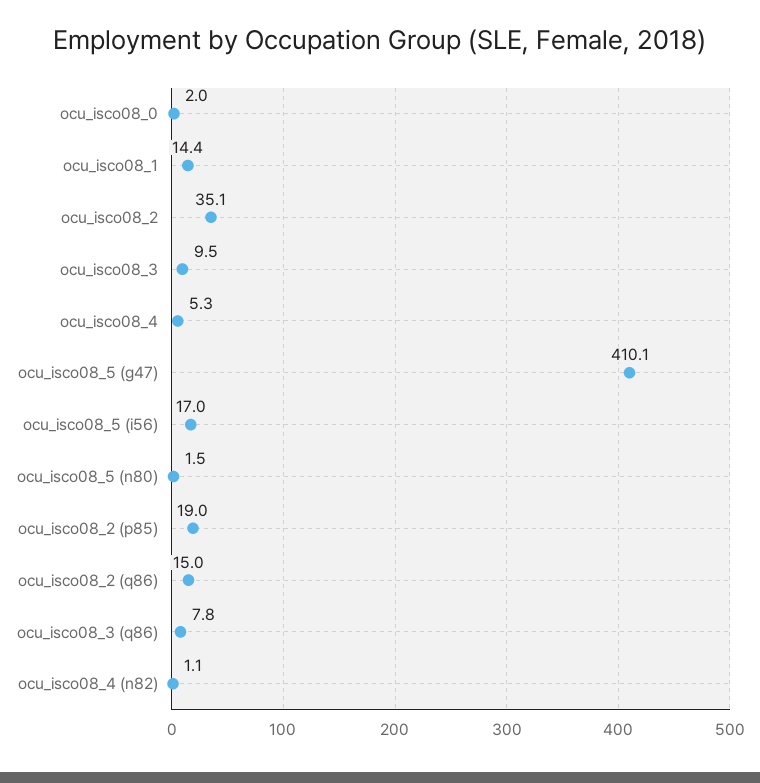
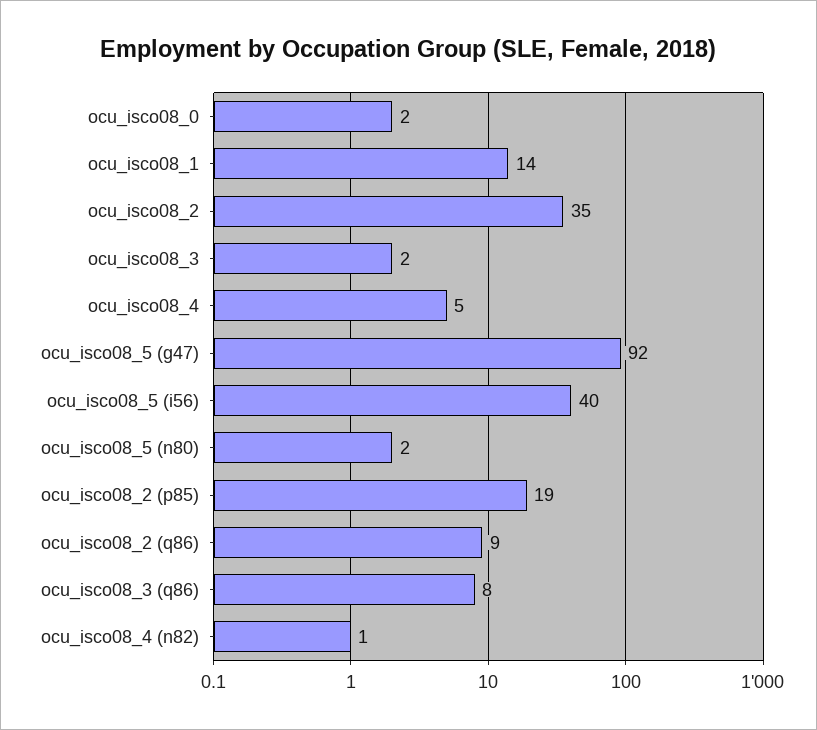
  {
    "ocu_isco08_0": 2,
    "ocu_isco08_1": 14.4,
    "ocu_isco08_2": 35.1,
-   "ocu_isco08_3": 9.5,
+   "ocu_isco08_3": 2,
    "ocu_isco08_4": 5.3,
-   "ocu_isco08_5 (g47)": 410.1,
+   "ocu_isco08_5 (g47)": 92,
-   "ocu_isco08_5 (i56)": 17,
+   "ocu_isco08_5 (i56)": 40,
    "ocu_isco08_5 (n80)": 1.5,
    "ocu_isco08_2 (p85)": 19,
-   "ocu_isco08_2 (q86)": 15,
+   "ocu_isco08_2 (q86)": 9,
    "ocu_isco08_3 (q86)": 7.8,
    "ocu_isco08_4 (n82)": 1.1
  }

